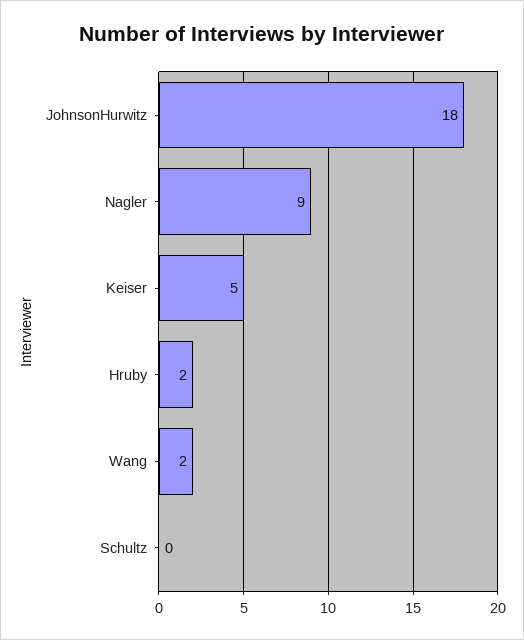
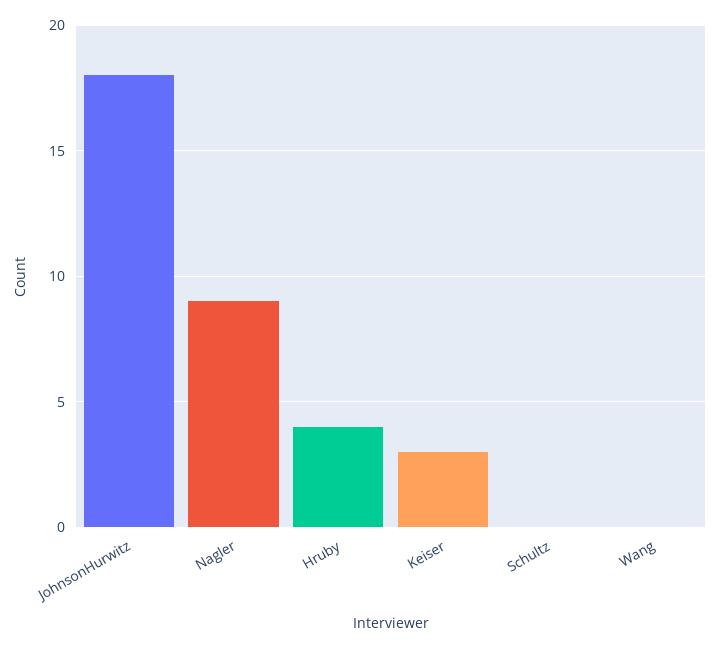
  {
    "JohnsonHurwitz": 18,
    "Nagler": 9,
-   "Keiser": 5,
+   "Keiser": 3,
-   "Hruby": 2,
+   "Hruby": 4,
-   "Wang": 2,
+   "Wang": 0,
    "Schultz": 0
  }

